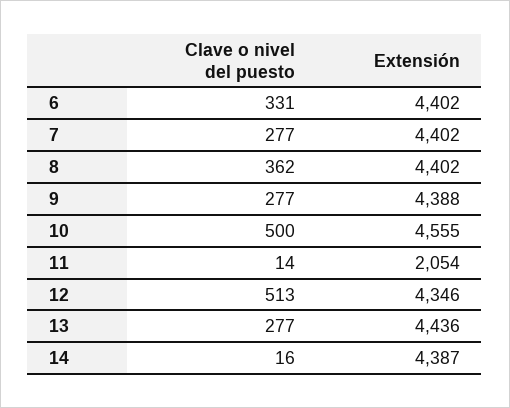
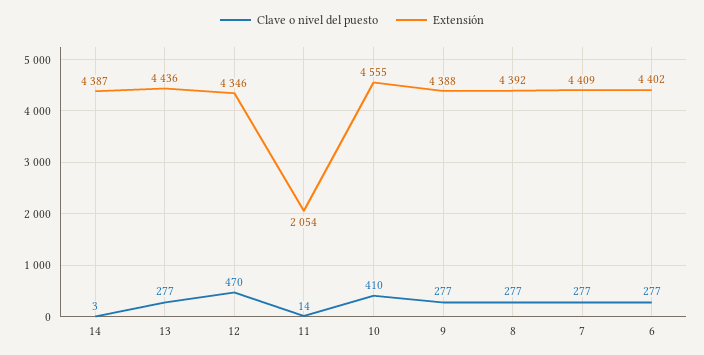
  {
    "Clave o nivel del puesto": {
-     "6": 331,
+     "6": 277,
      "7": 277,
-     "8": 362,
+     "8": 277,
      "9": 277,
-     "10": 500,
+     "10": 410,
      "11": 14,
-     "12": 513,
+     "12": 470,
      "13": 277,
-     "14": 16
+     "14": 3
    },
    "Extensión": {
      "6": 4402,
-     "7": 4402,
+     "7": 4409,
-     "8": 4402,
+     "8": 4392,
      "9": 4388,
      "10": 4555,
      "11": 2054,
      "12": 4346,
      "13": 4436,
      "14": 4387
    }
  }

